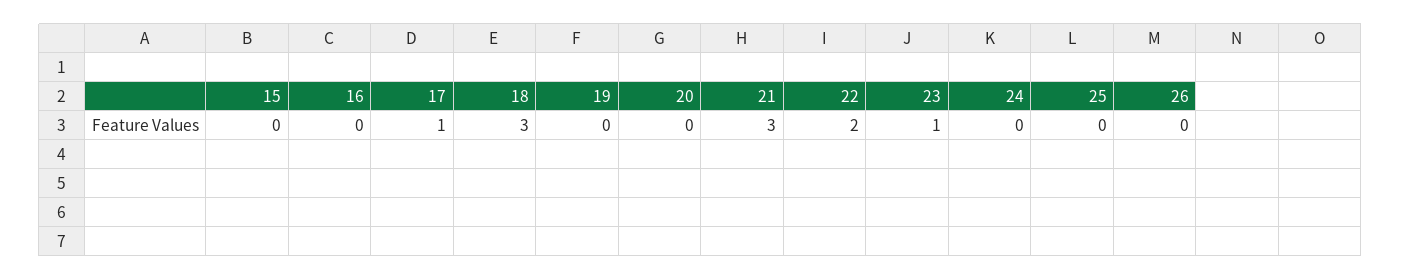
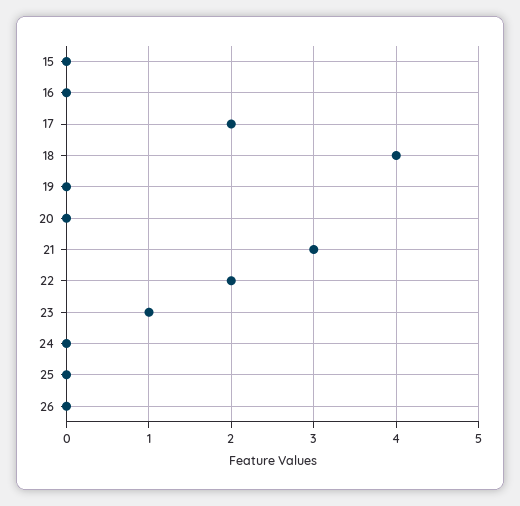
  {
    "15": 0,
    "16": 0,
-   "17": 1,
+   "17": 2,
-   "18": 3,
+   "18": 4,
    "19": 0,
    "20": 0,
    "21": 3,
    "22": 2,
    "23": 1,
    "24": 0,
    "25": 0,
    "26": 0
  }

